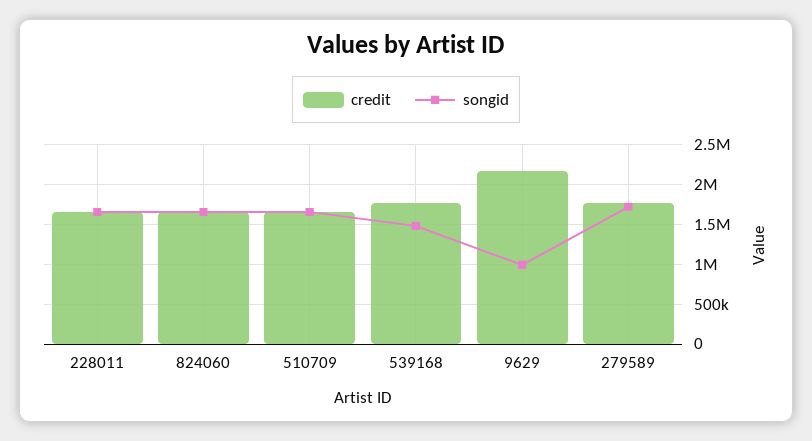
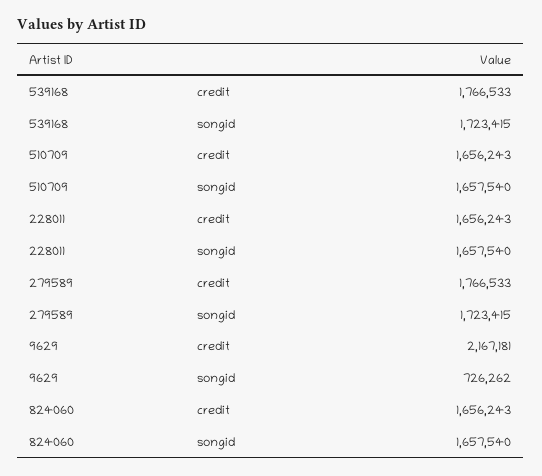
  {
    "credit": {
      "228011": 1656243,
      "824060": 1656243,
      "510709": 1656243,
      "539168": 1766533,
      "9629": 2167181,
      "279589": 1766533
    },
    "songid": {
      "228011": 1657540,
      "824060": 1657540,
      "510709": 1657540,
-     "539168": 1500000,
+     "539168": 1723415,
-     "9629": 1000000,
+     "9629": 726262,
      "279589": 1723415
    }
  }

